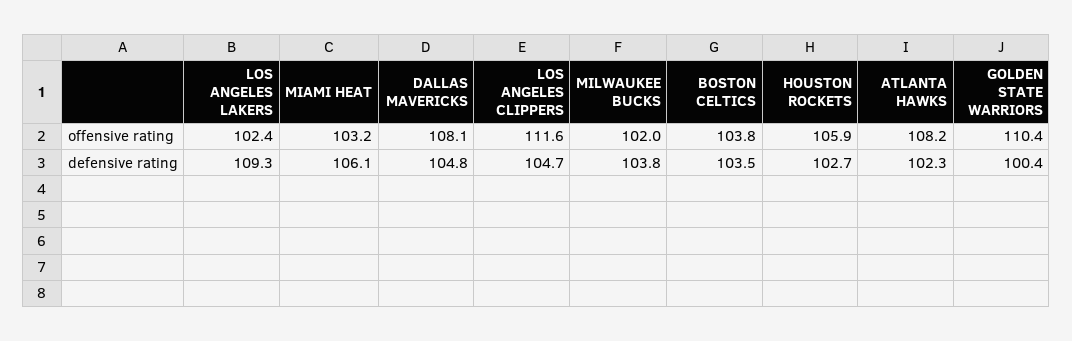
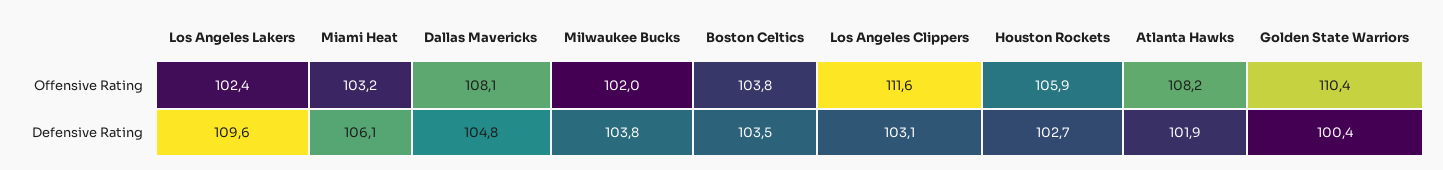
  {
    "LOS ANGELES LAKERS": {
      "offensive rating": 102.4,
-     "defensive rating": 109.3
+     "defensive rating": 109.6
    },
    "MIAMI HEAT": {
      "offensive rating": 103.2,
      "defensive rating": 106.1
    },
    "DALLAS MAVERICKS": {
      "offensive rating": 108.1,
      "defensive rating": 104.8
    },
    "LOS ANGELES CLIPPERS": {
      "offensive rating": 111.6,
-     "defensive rating": 104.7
+     "defensive rating": 103.1
    },
    "MILWAUKEE BUCKS": {
      "offensive rating": 102,
      "defensive rating": 103.8
    },
    "BOSTON CELTICS": {
      "offensive rating": 103.8,
      "defensive rating": 103.5
    },
    "HOUSTON ROCKETS": {
      "offensive rating": 105.9,
      "defensive rating": 102.7
    },
    "ATLANTA HAWKS": {
      "offensive rating": 108.2,
-     "defensive rating": 102.3
+     "defensive rating": 101.9
    },
    "GOLDEN STATE WARRIORS": {
      "offensive rating": 110.4,
      "defensive rating": 100.4
    }
  }

